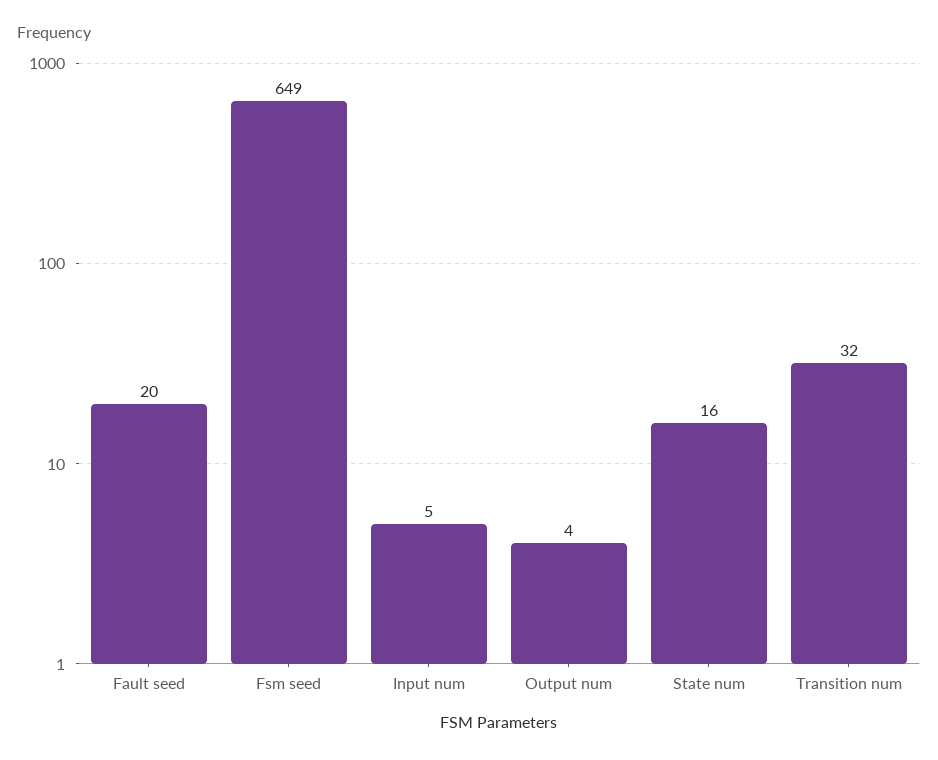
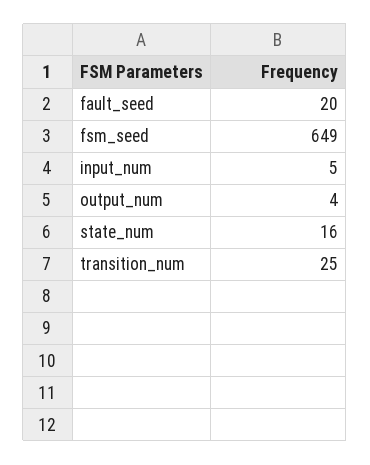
  {
    "Fault seed": 20,
    "Fsm seed": 649,
    "Input num": 5,
    "Output num": 4,
    "State num": 16,
-   "Transition num": 32
+   "Transition num": 25
  }

